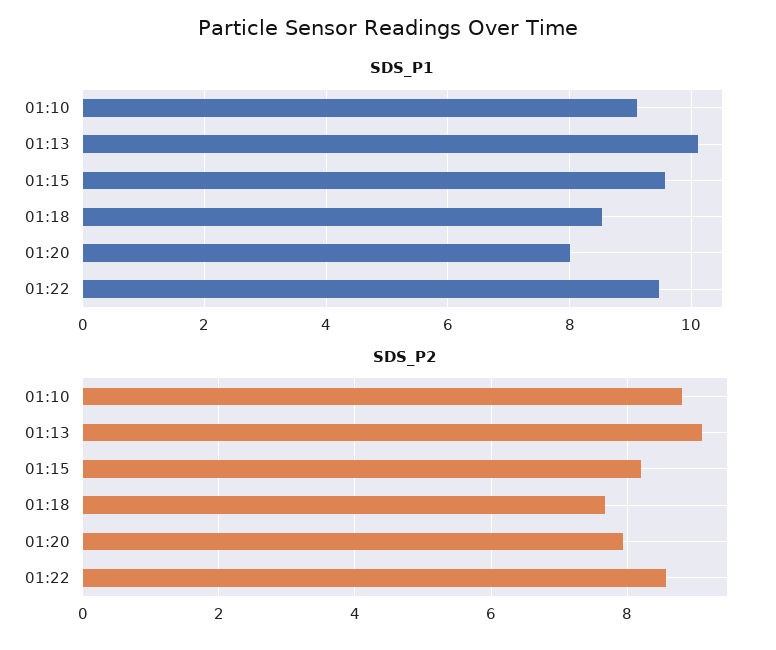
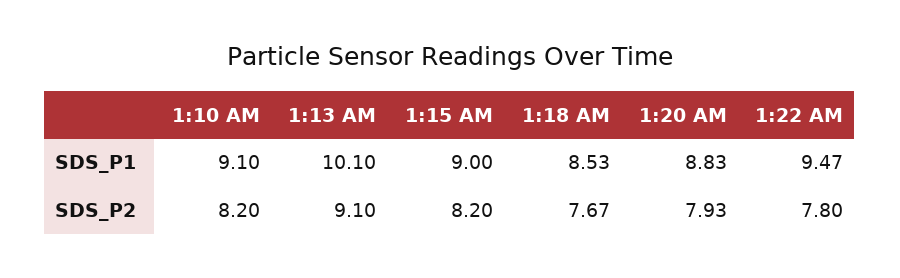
  {
    "SDS_P1": {
      "01:10": 9.1,
      "01:13": 10.1,
-     "01:15": 9.6,
+     "01:15": 9,
      "01:18": 8.53,
-     "01:20": 8,
+     "01:20": 8.83,
      "01:22": 9.47
    },
    "SDS_P2": {
-     "01:10": 8.8,
+     "01:10": 8.2,
      "01:13": 9.1,
      "01:15": 8.2,
      "01:18": 7.67,
      "01:20": 7.93,
-     "01:22": 8.6
+     "01:22": 7.8
    }
  }

